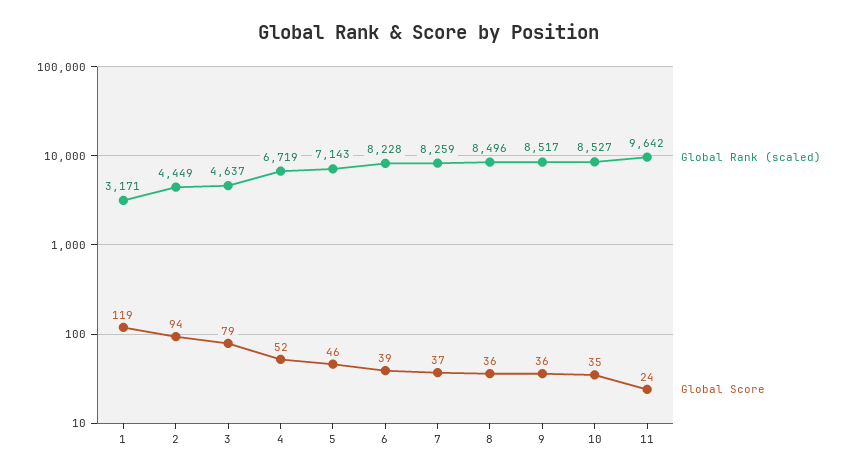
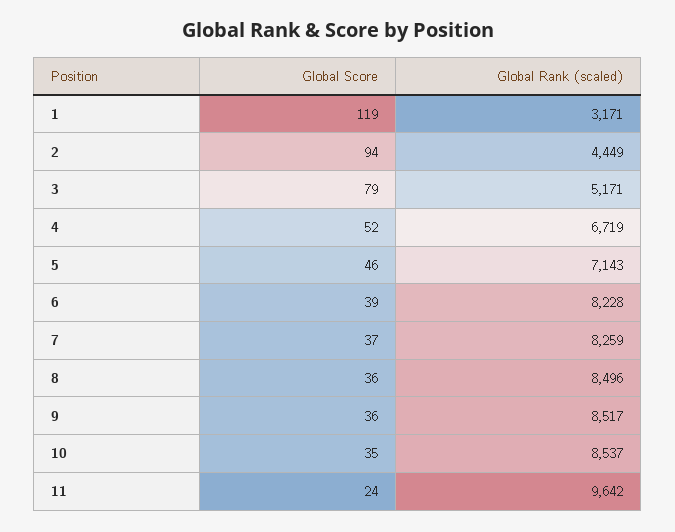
  {
    "Global Rank (scaled)": {
      "1": 3171,
      "2": 4449,
-     "3": 4637,
+     "3": 5171,
      "4": 6719,
      "5": 7143,
      "6": 8228,
      "7": 8259,
      "8": 8496,
      "9": 8517,
-     "10": 8527,
+     "10": 8537,
      "11": 9642
    },
    "Global Score": {
      "1": 119,
      "2": 94,
      "3": 79,
      "4": 52,
      "5": 46,
      "6": 39,
      "7": 37,
      "8": 36,
      "9": 36,
      "10": 35,
      "11": 24
    }
  }

